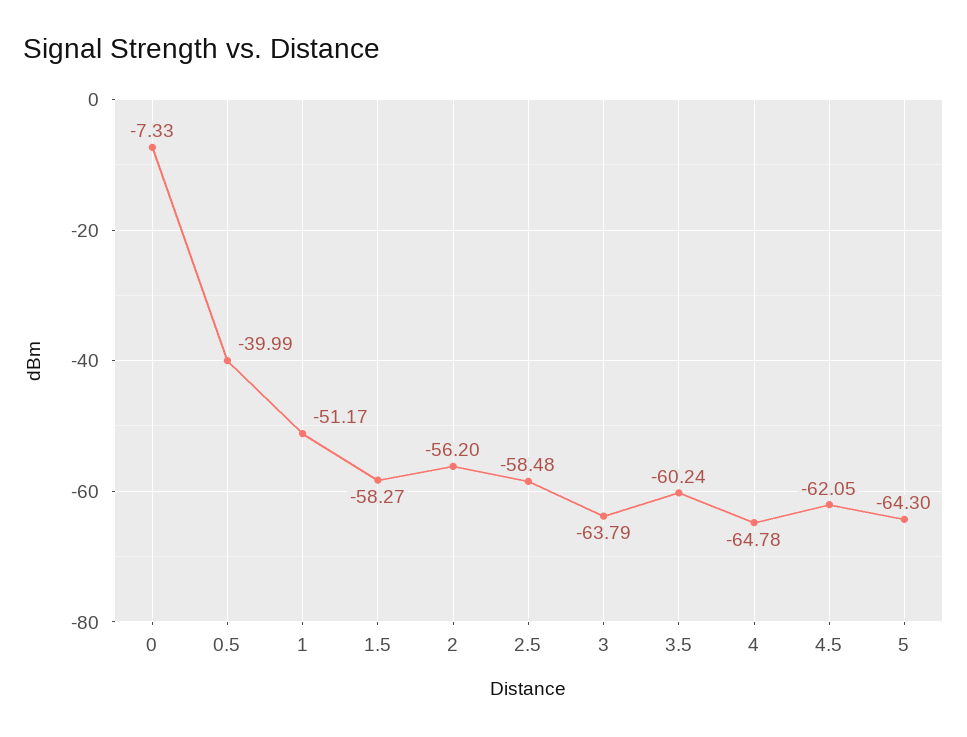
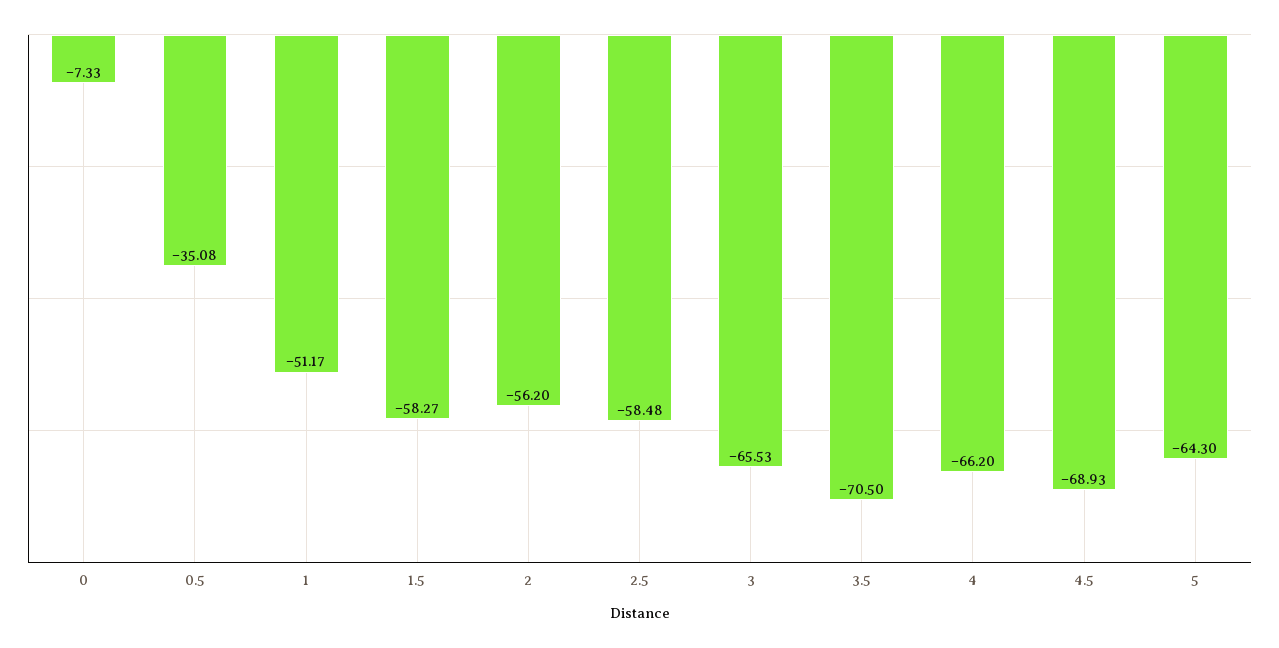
  {
    "0": -7.33,
-   "0.5": -39.99,
+   "0.5": -35.08,
    "1": -51.17,
    "1.5": -58.27,
    "2": -56.2,
    "2.5": -58.48,
-   "3": -63.79,
+   "3": -65.53,
-   "3.5": -60.24,
+   "3.5": -70.5,
-   "4": -64.78,
+   "4": -66.2,
-   "4.5": -62.05,
+   "4.5": -68.93,
    "5": -64.3
  }

